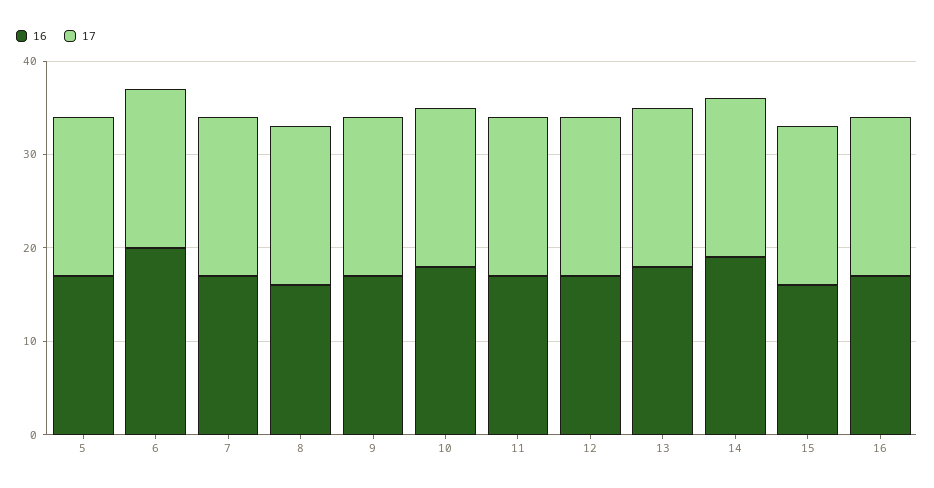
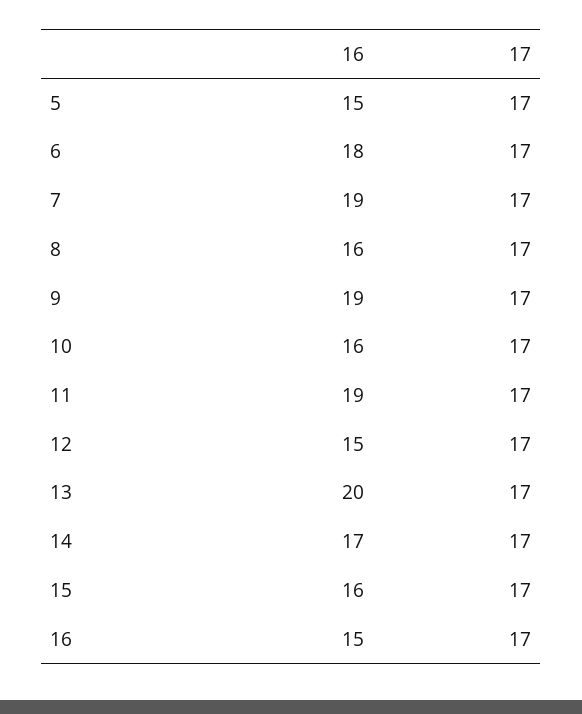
  {
    "16": {
-     "5": 17,
+     "5": 15,
-     "6": 20,
+     "6": 18,
-     "7": 17,
+     "7": 19,
      "8": 16,
-     "9": 17,
+     "9": 19,
-     "10": 18,
+     "10": 16,
-     "11": 17,
+     "11": 19,
-     "12": 17,
+     "12": 15,
-     "13": 18,
+     "13": 20,
-     "14": 19,
+     "14": 17,
      "15": 16,
-     "16": 17
+     "16": 15
    },
    "17": {
      "5": 17,
      "6": 17,
      "7": 17,
      "8": 17,
      "9": 17,
      "10": 17,
      "11": 17,
      "12": 17,
      "13": 17,
      "14": 17,
      "15": 17,
      "16": 17
    }
  }

